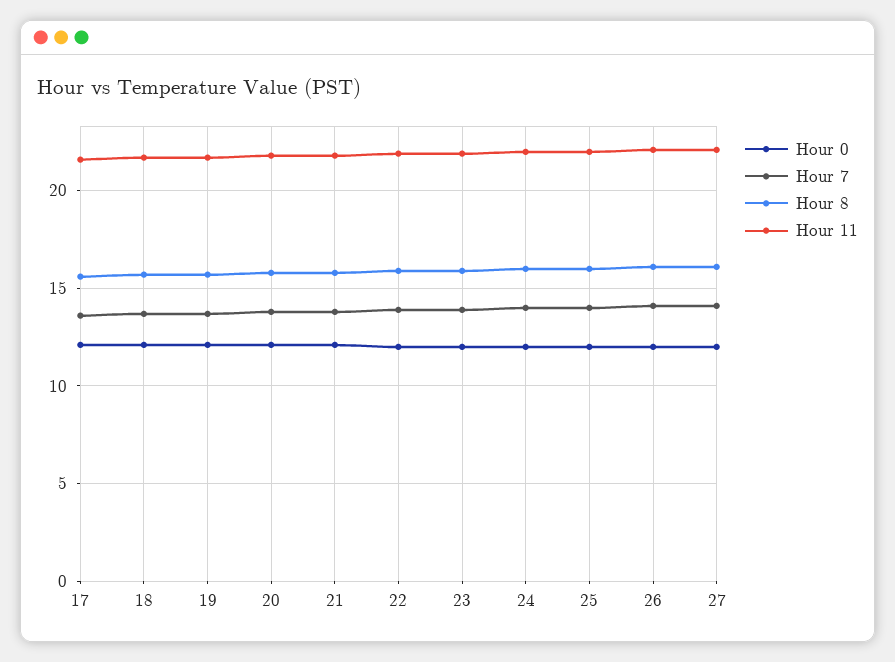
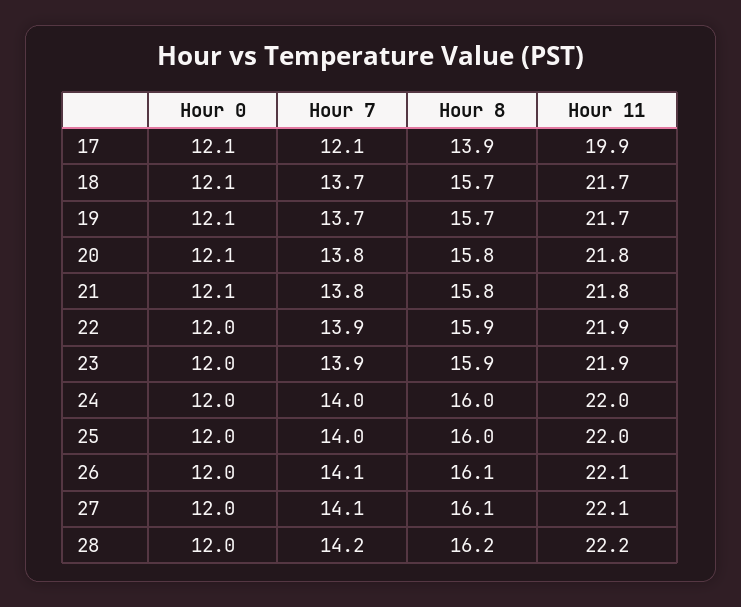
  {
    "Hour 0": {
      "17": 12.1,
      "18": 12.1,
      "19": 12.1,
      "20": 12.1,
      "21": 12.1,
      "22": 12,
      "23": 12,
      "24": 12,
      "25": 12,
      "26": 12,
-     "27": 12
+     "27": 12,
+     "28": 12
    },
    "Hour 7": {
-     "17": 13.5,
+     "17": 12.1,
      "18": 13.7,
      "19": 13.7,
      "20": 13.8,
      "21": 13.8,
      "22": 13.9,
      "23": 13.9,
      "24": 14,
      "25": 14,
      "26": 14.1,
-     "27": 14.1
+     "27": 14.1,
+     "28": 14.2
    },
    "Hour 8": {
-     "17": 15.5,
+     "17": 13.9,
      "18": 15.7,
      "19": 15.7,
      "20": 15.8,
      "21": 15.8,
      "22": 15.9,
      "23": 15.9,
      "24": 16,
      "25": 16,
      "26": 16.1,
-     "27": 16.1
+     "27": 16.1,
+     "28": 16.2
    },
    "Hour 11": {
-     "17": 21.5,
+     "17": 19.9,
      "18": 21.7,
      "19": 21.7,
      "20": 21.8,
      "21": 21.8,
      "22": 21.9,
      "23": 21.9,
      "24": 22,
      "25": 22,
      "26": 22.1,
-     "27": 22.1
+     "27": 22.1,
+     "28": 22.2
    }
  }

